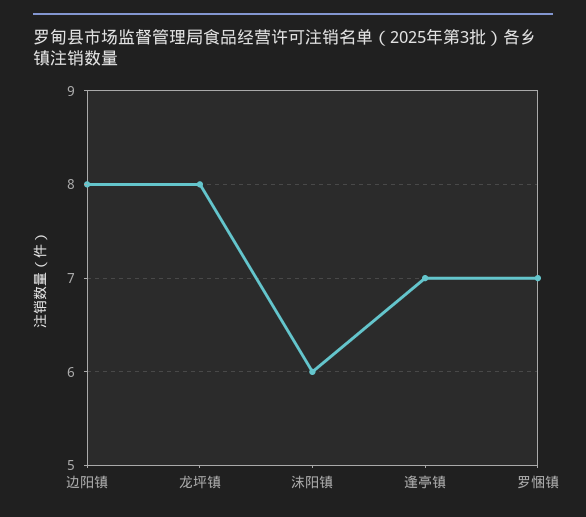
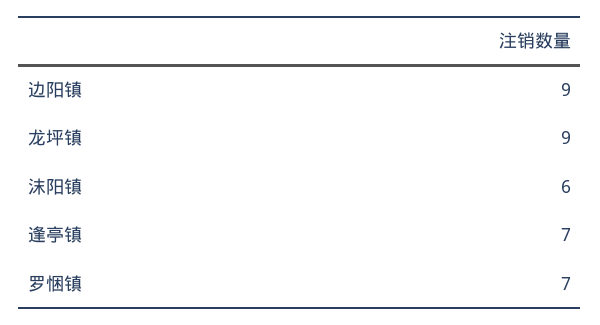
  {
-   "边阳镇": 8,
+   "边阳镇": 9,
-   "龙坪镇": 8,
+   "龙坪镇": 9,
    "沫阳镇": 6,
    "逢亭镇": 7,
    "罗悃镇": 7
  }

